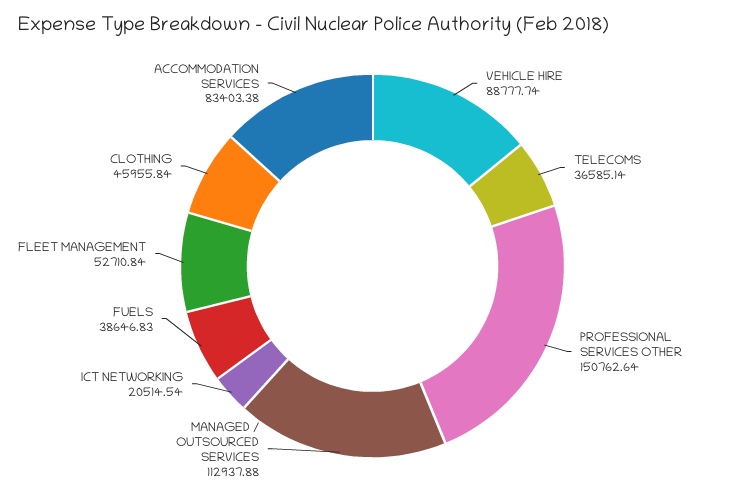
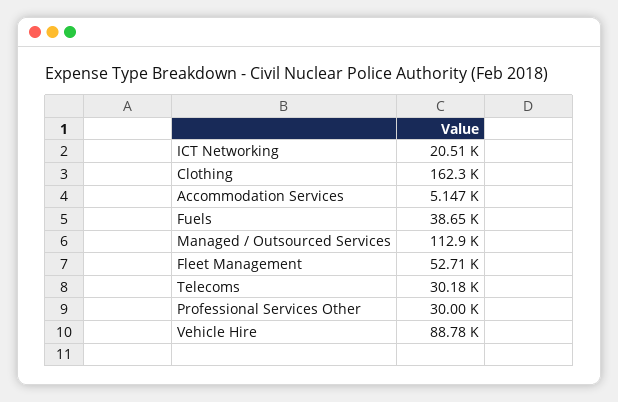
  {
    "VEHICLE HIRE": 88777.74,
-   "TELECOMS": 36585.14,
+   "TELECOMS": 30180,
-   "PROFESSIONAL SERVICES OTHER": 150762.64,
+   "PROFESSIONAL SERVICES OTHER": 30000,
    "MANAGED / OUTSOURCED SERVICES": 112937.88,
    "ICT NETWORKING": 20514.54,
    "FUELS": 38646.83,
    "FLEET MANAGEMENT": 52710.84,
-   "CLOTHING": 45955.84,
+   "CLOTHING": 162300,
-   "ACCOMMODATION SERVICES": 83403.38
+   "ACCOMMODATION SERVICES": 5147
  }

